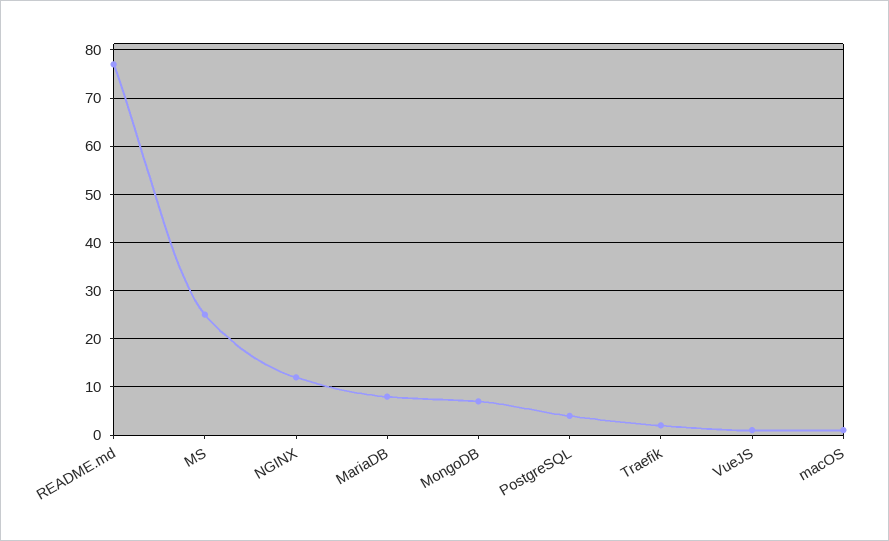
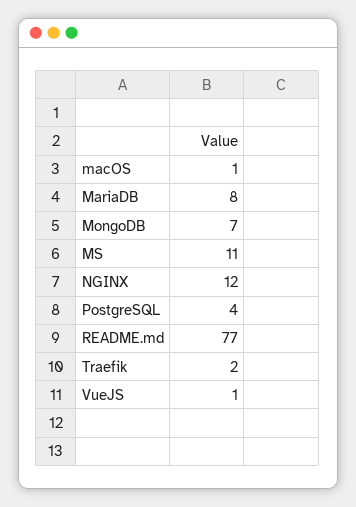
  {
    "README.md": 77,
-   "MS": 25,
+   "MS": 11,
    "NGINX": 12,
    "MariaDB": 8,
    "MongoDB": 7,
    "PostgreSQL": 4,
    "Traefik": 2,
    "VueJS": 1,
    "macOS": 1
  }

